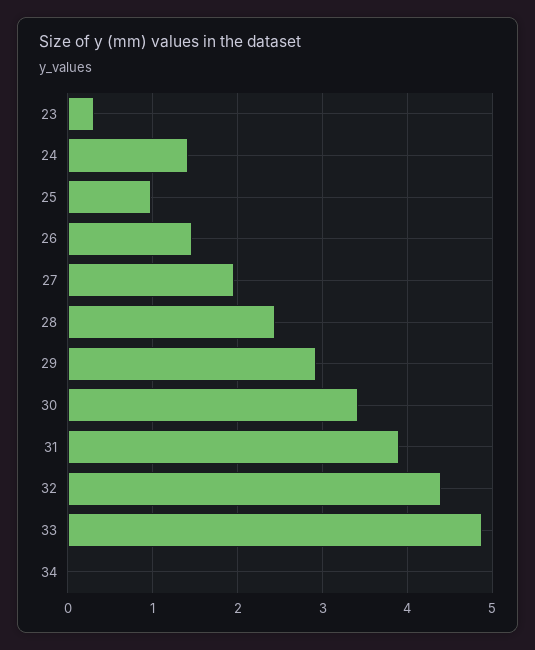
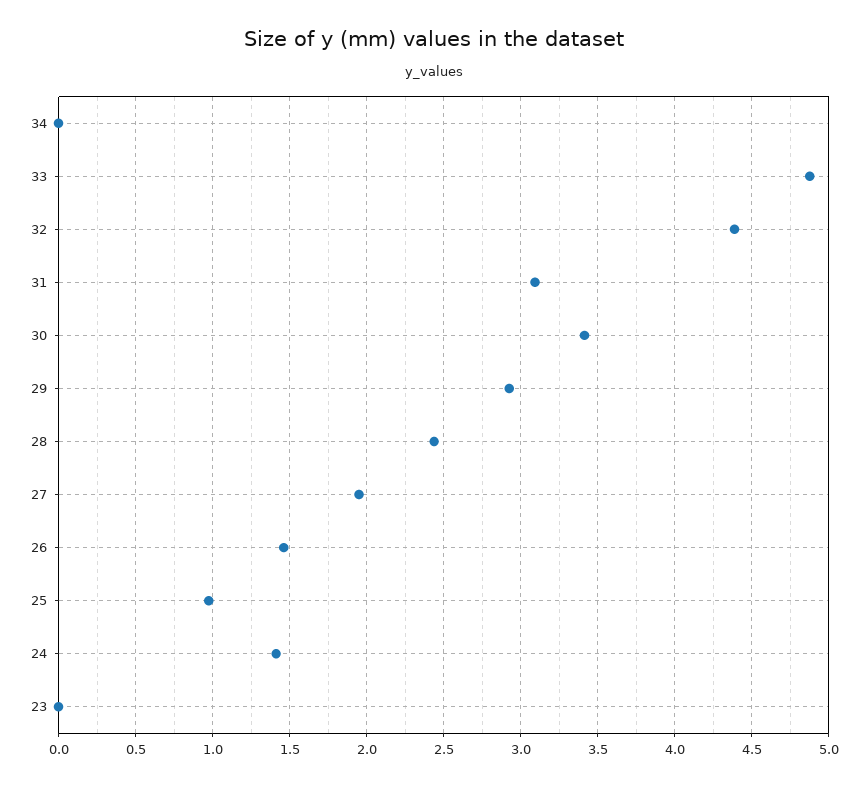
  {
-   "23": 0.3,
+   "23": 0,
    "24": 1.4,
    "25": 1,
    "26": 1.45,
    "27": 1.95,
    "28": 2.45,
    "29": 2.95,
    "30": 3.4,
-   "31": 3.9,
+   "31": 3.1,
    "32": 4.4,
    "33": 4.9,
    "34": 0
  }

